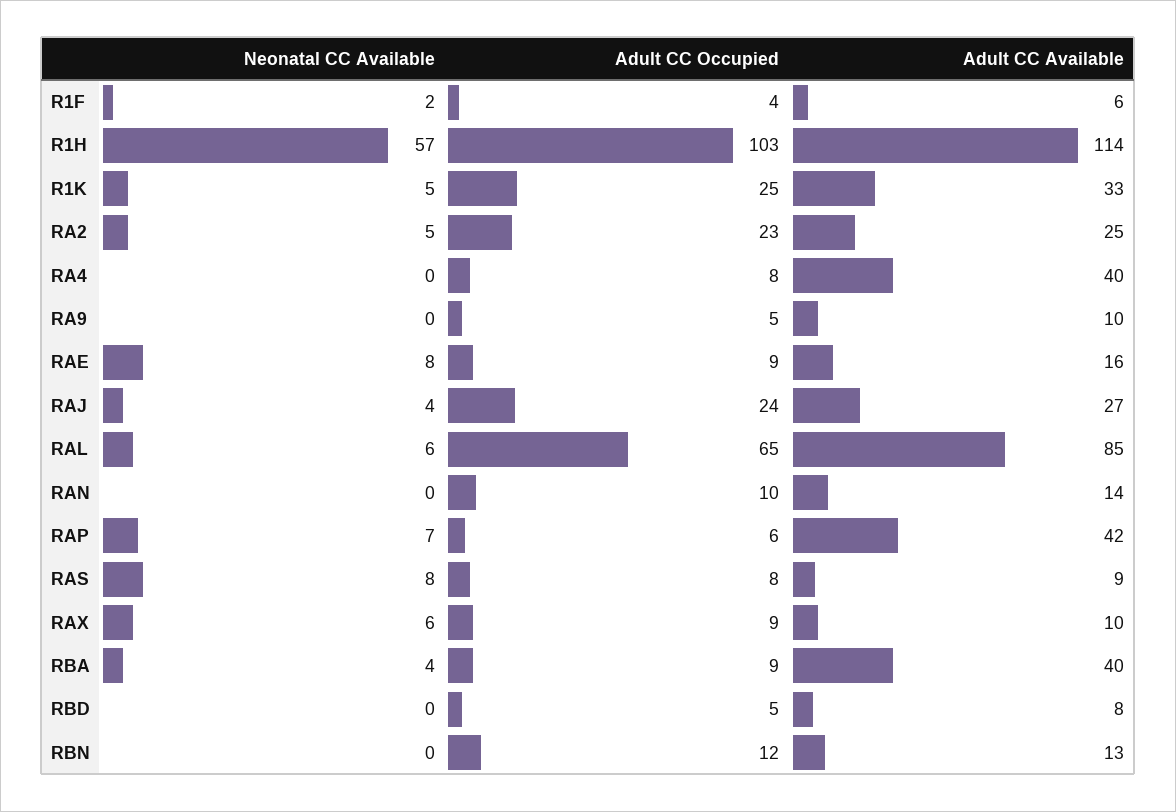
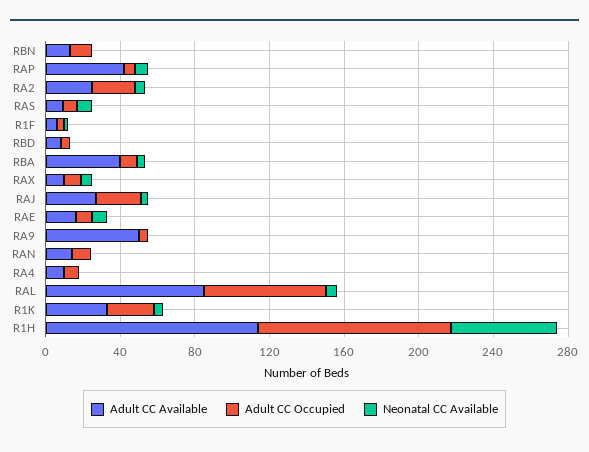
  {
    "Neonatal CC Available": {
      "R1F": 2,
      "R1H": 57,
      "R1K": 5,
      "RA2": 5,
      "RA4": 0,
      "RA9": 0,
      "RAE": 8,
      "RAJ": 4,
      "RAL": 6,
      "RAN": 0,
      "RAP": 7,
      "RAS": 8,
      "RAX": 6,
      "RBA": 4,
      "RBD": 0,
      "RBN": 0
    },
    "Adult CC Occupied": {
      "R1F": 4,
      "R1H": 103,
      "R1K": 25,
      "RA2": 23,
      "RA4": 8,
      "RA9": 5,
      "RAE": 9,
      "RAJ": 24,
      "RAL": 65,
      "RAN": 10,
      "RAP": 6,
      "RAS": 8,
      "RAX": 9,
      "RBA": 9,
      "RBD": 5,
      "RBN": 12
    },
    "Adult CC Available": {
      "R1F": 6,
      "R1H": 114,
      "R1K": 33,
      "RA2": 25,
-     "RA4": 40,
+     "RA4": 10,
-     "RA9": 10,
+     "RA9": 50,
      "RAE": 16,
      "RAJ": 27,
      "RAL": 85,
      "RAN": 14,
      "RAP": 42,
      "RAS": 9,
      "RAX": 10,
      "RBA": 40,
      "RBD": 8,
      "RBN": 13
    }
  }

